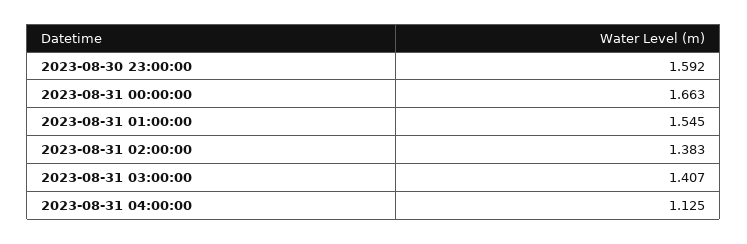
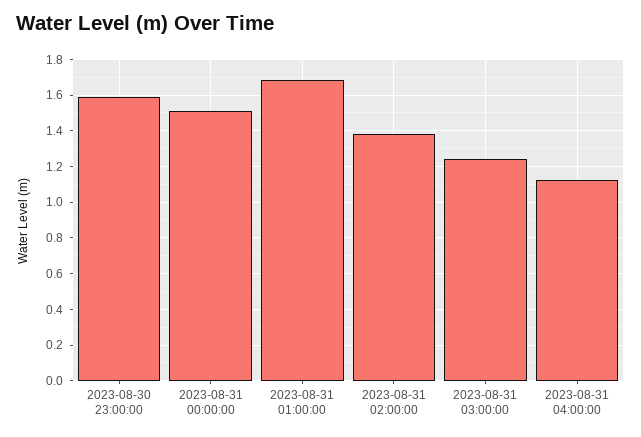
  {
    "2023-08-30 23:00:00": 1.592,
-   "2023-08-31 00:00:00": 1.663,
+   "2023-08-31 00:00:00": 1.5,
-   "2023-08-31 01:00:00": 1.545,
+   "2023-08-31 01:00:00": 1.7,
    "2023-08-31 02:00:00": 1.383,
-   "2023-08-31 03:00:00": 1.407,
+   "2023-08-31 03:00:00": 1.25,
    "2023-08-31 04:00:00": 1.125
  }

